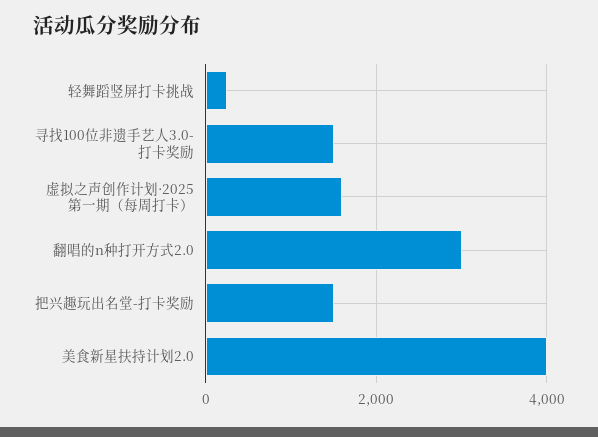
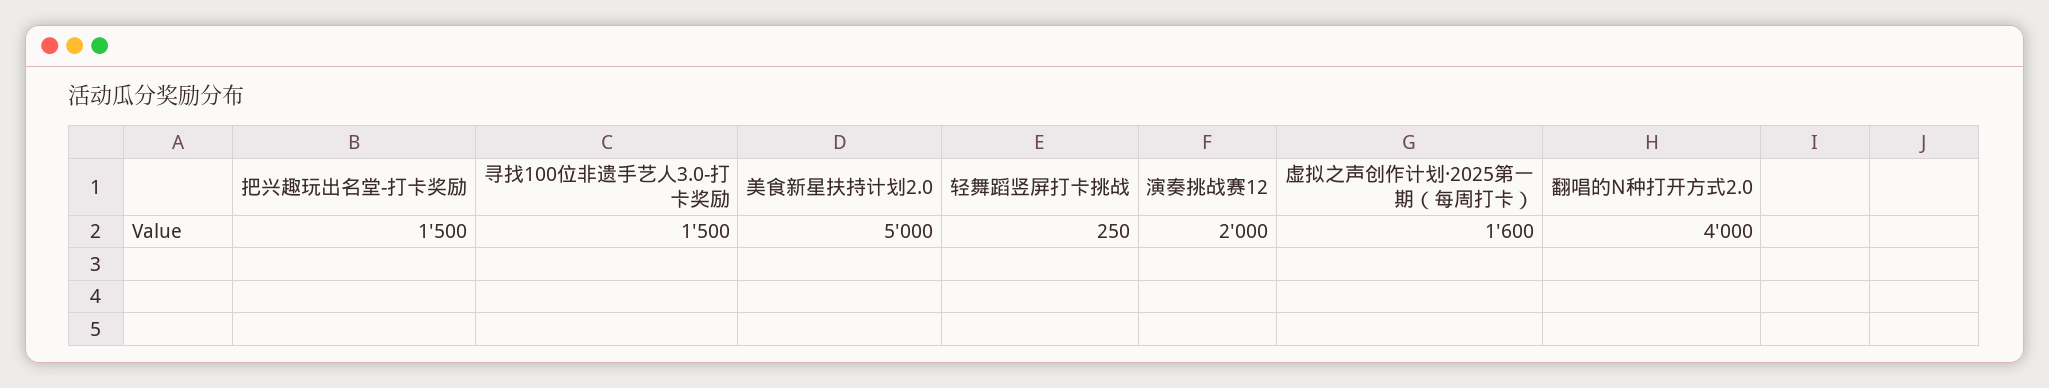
  {
    "轻舞蹈竖屏打卡挑战": 250,
    "寻找100位非遗手艺人3.0-打卡奖励": 1500,
    "虚拟之声创作计划·2025第一期（每周打卡）": 1600,
-   "翻唱的n种打开方式2.0": 3000,
+   "翻唱的n种打开方式2.0": 4000,
    "把兴趣玩出名堂-打卡奖励": 1500,
-   "美食新星扶持计划2.0": 4000
+   "美食新星扶持计划2.0": 5000,
+   "演奏挑战赛12": 2000
  }

